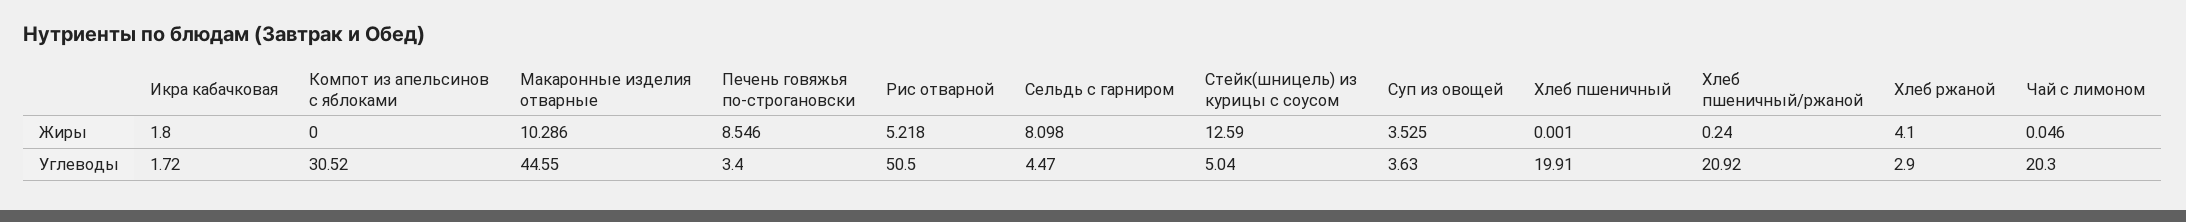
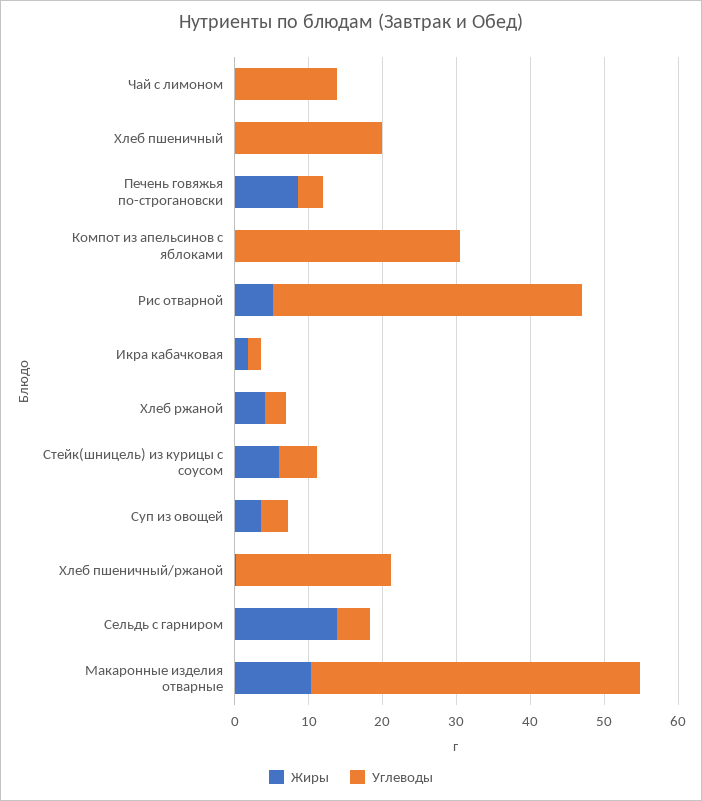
  {
    "Жиры": {
      "Икра кабачковая": 1.8,
      "Компот из апельсинов с яблоками": 0,
      "Макаронные изделия отварные": 10.286,
      "Печень говяжья по-строгановски": 8.546,
      "Рис отварной": 5.218,
-     "Сельдь с гарниром": 8.098,
+     "Сельдь с гарниром": 14,
-     "Стейк(шницель) из курицы с соусом": 12.59,
+     "Стейк(шницель) из курицы с соусом": 6,
      "Суп из овощей": 3.525,
      "Хлеб пшеничный": 0.001,
      "Хлеб пшеничный/ржаной": 0.24,
      "Хлеб ржаной": 4.1,
      "Чай с лимоном": 0.046
    },
    "Углеводы": {
      "Икра кабачковая": 1.72,
      "Компот из апельсинов с яблоками": 30.52,
      "Макаронные изделия отварные": 44.55,
      "Печень говяжья по-строгановски": 3.4,
-     "Рис отварной": 50.5,
+     "Рис отварной": 42,
      "Сельдь с гарниром": 4.47,
      "Стейк(шницель) из курицы с соусом": 5.04,
      "Суп из овощей": 3.63,
      "Хлеб пшеничный": 19.91,
      "Хлеб пшеничный/ржаной": 20.92,
      "Хлеб ржаной": 2.9,
-     "Чай с лимоном": 20.3
+     "Чай с лимоном": 14
    }
  }

